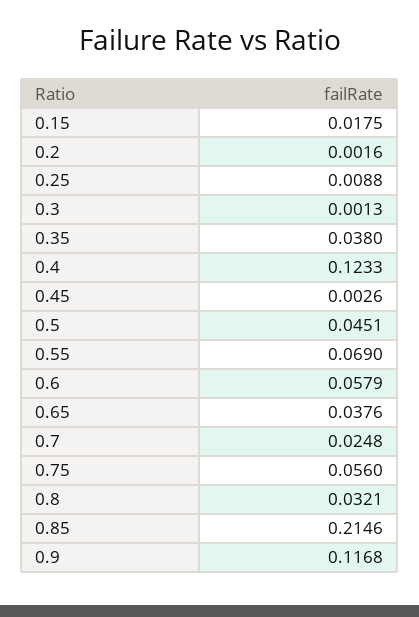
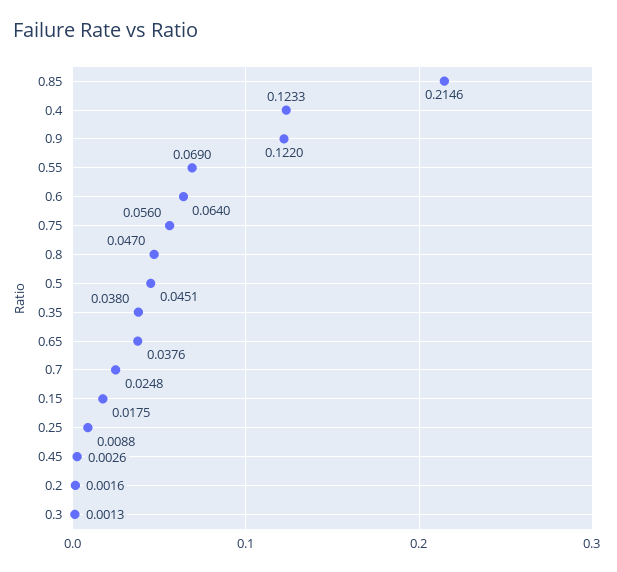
  {
    "0.15": 0.0175,
    "0.2": 0.0016,
    "0.25": 0.0088,
    "0.3": 0.0013,
    "0.35": 0.038,
    "0.4": 0.1233,
    "0.45": 0.0026,
    "0.5": 0.0451,
    "0.55": 0.069,
-   "0.6": 0.0579,
+   "0.6": 0.064,
    "0.65": 0.0376,
    "0.7": 0.0248,
    "0.75": 0.056,
-   "0.8": 0.0321,
+   "0.8": 0.047,
    "0.85": 0.2146,
-   "0.9": 0.1168
+   "0.9": 0.122
  }

